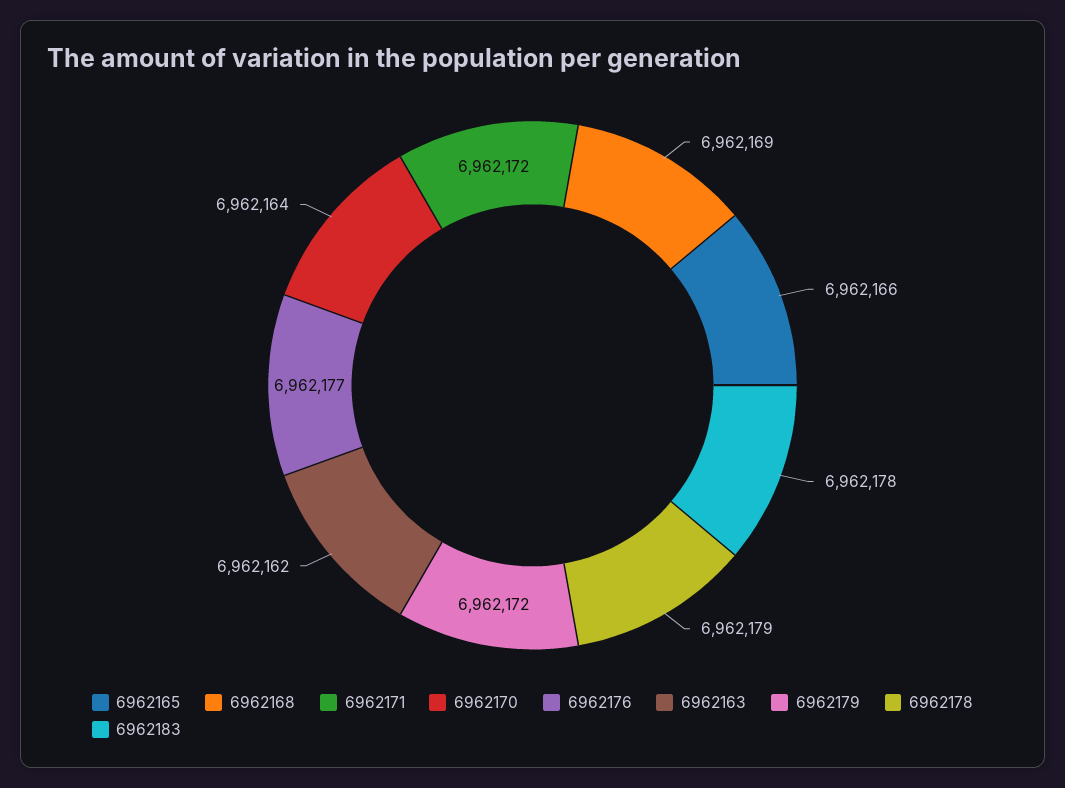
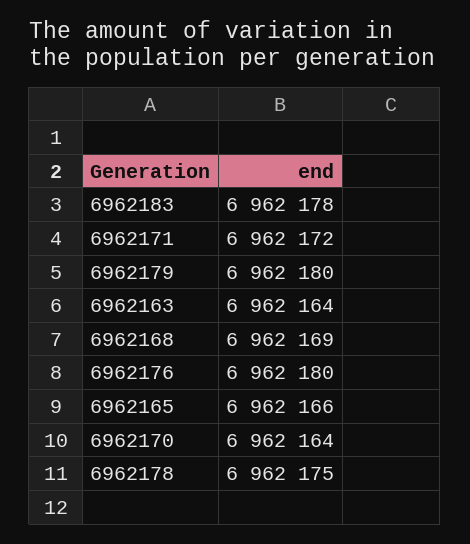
  {
    "6962165": 6962166,
    "6962168": 6962169,
    "6962171": 6962172,
    "6962170": 6962164,
-   "6962176": 6962177,
+   "6962176": 6962180,
-   "6962163": 6962162,
+   "6962163": 6962164,
-   "6962179": 6962172,
+   "6962179": 6962180,
-   "6962178": 6962179,
+   "6962178": 6962175,
    "6962183": 6962178
  }

